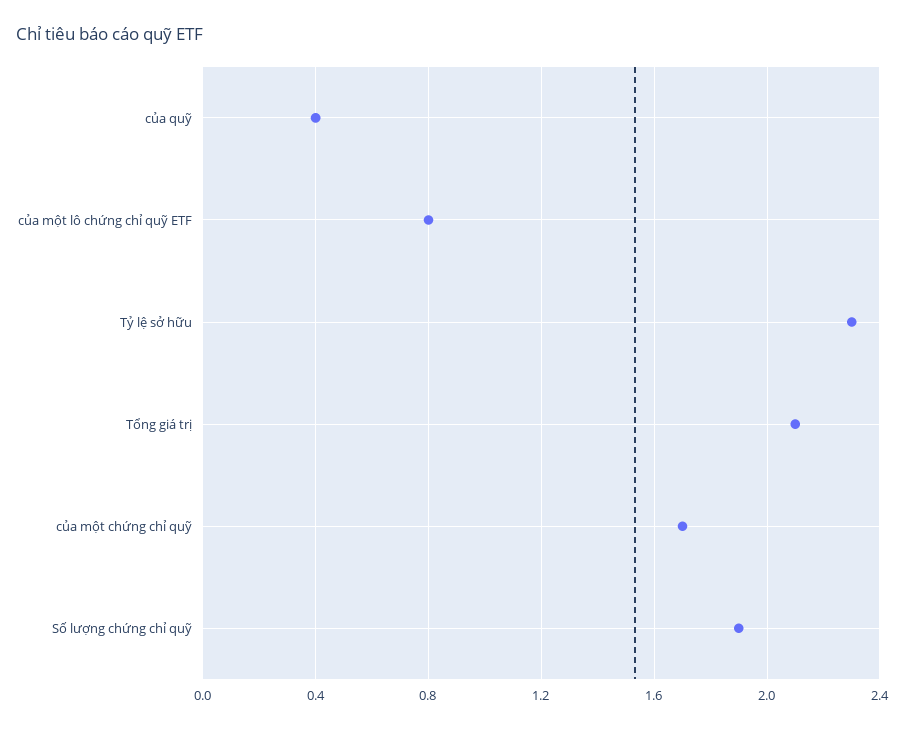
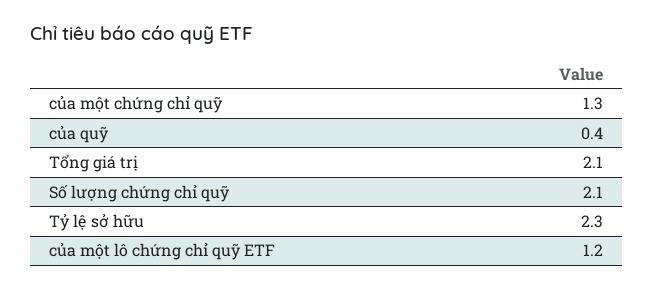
  {
    "của quỹ": 0.4,
-   "của một lô chứng chỉ quỹ ETF": 0.8,
+   "của một lô chứng chỉ quỹ ETF": 1.2,
    "Tỷ lệ sở hữu": 2.3,
    "Tổng giá trị": 2.1,
-   "của một chứng chỉ quỹ": 1.7,
+   "của một chứng chỉ quỹ": 1.3,
-   "Số lượng chứng chỉ quỹ": 1.9
+   "Số lượng chứng chỉ quỹ": 2.1
  }

